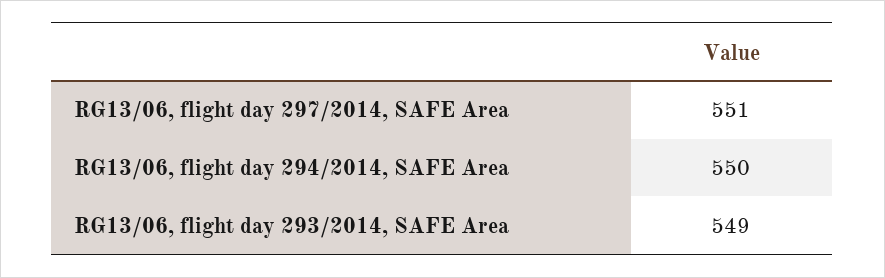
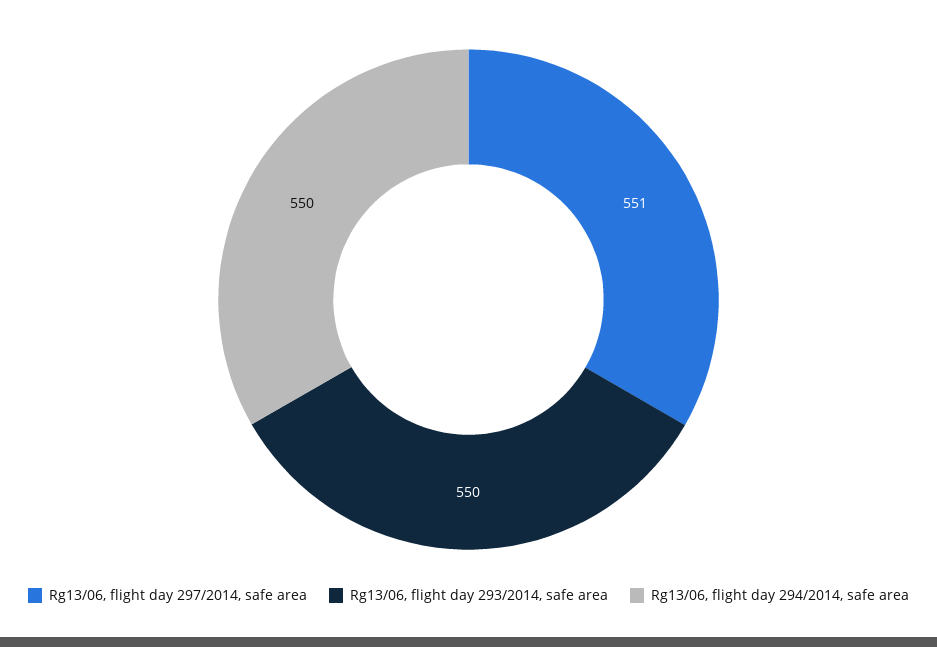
  {
    "RG13/06, flight day 297/2014, SAFE Area": 551,
    "RG13/06, flight day 294/2014, SAFE Area": 550,
-   "RG13/06, flight day 293/2014, SAFE Area": 549
+   "RG13/06, flight day 293/2014, SAFE Area": 550
  }

